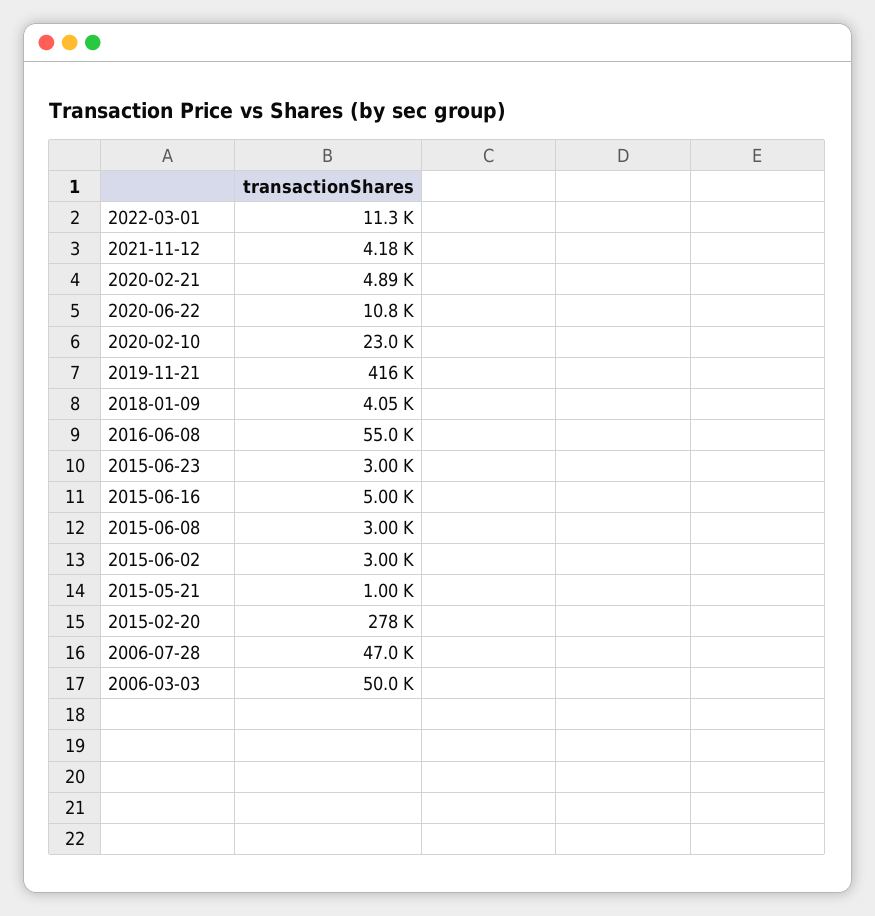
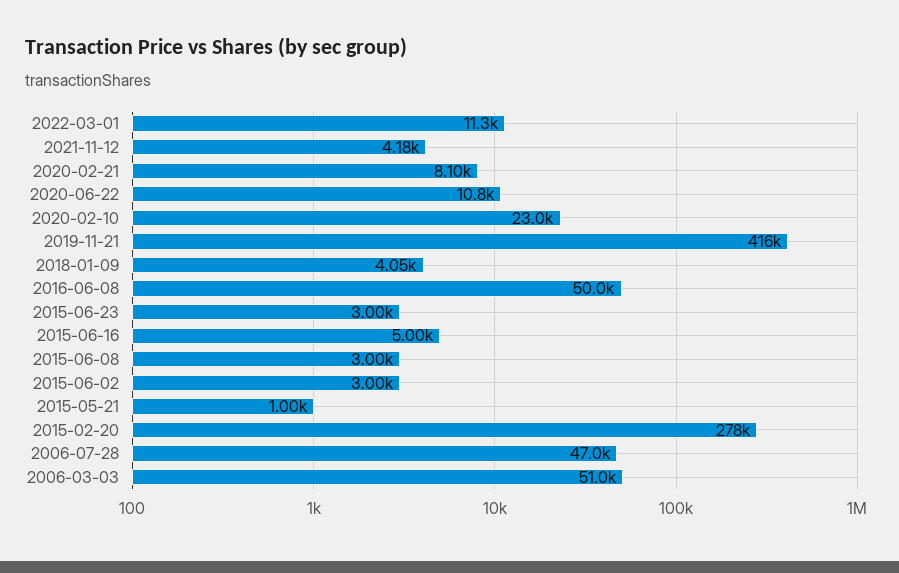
  {
    "2022-03-01": 11300,
    "2021-11-12": 4180,
-   "2020-02-21": 4890,
+   "2020-02-21": 8100,
    "2020-06-22": 10800,
    "2020-02-10": 23000,
    "2019-11-21": 416000,
    "2018-01-09": 4050,
-   "2016-06-08": 55000,
+   "2016-06-08": 50000,
    "2015-06-23": 3000,
    "2015-06-16": 5000,
    "2015-06-08": 3000,
    "2015-06-02": 3000,
    "2015-05-21": 1000,
    "2015-02-20": 278000,
    "2006-07-28": 47000,
-   "2006-03-03": 50000
+   "2006-03-03": 51000
  }

